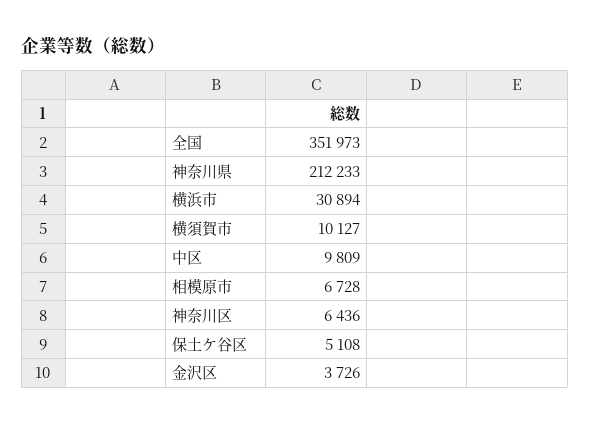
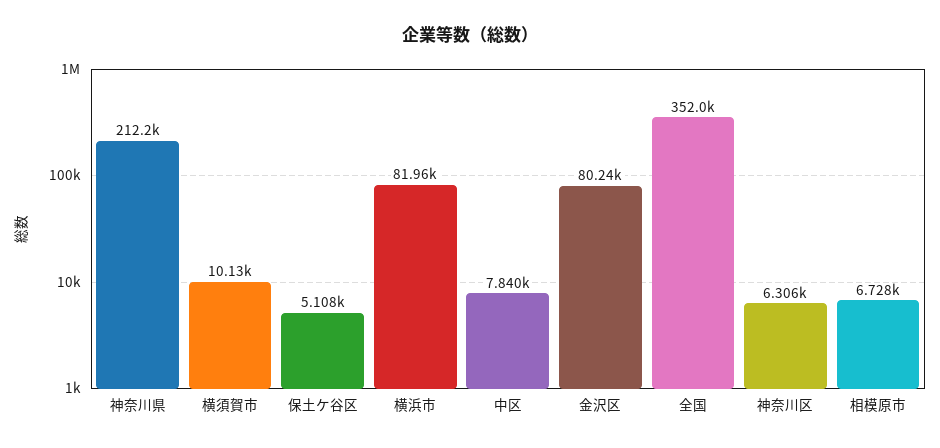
  {
    "全国": 351973,
    "神奈川県": 212233,
-   "横浜市": 30894,
+   "横浜市": 81960,
    "横須賀市": 10127,
-   "中区": 9809,
+   "中区": 7840,
    "相模原市": 6728,
-   "神奈川区": 6436,
+   "神奈川区": 6306,
    "保土ケ谷区": 5108,
-   "金沢区": 3726
+   "金沢区": 80240
  }

